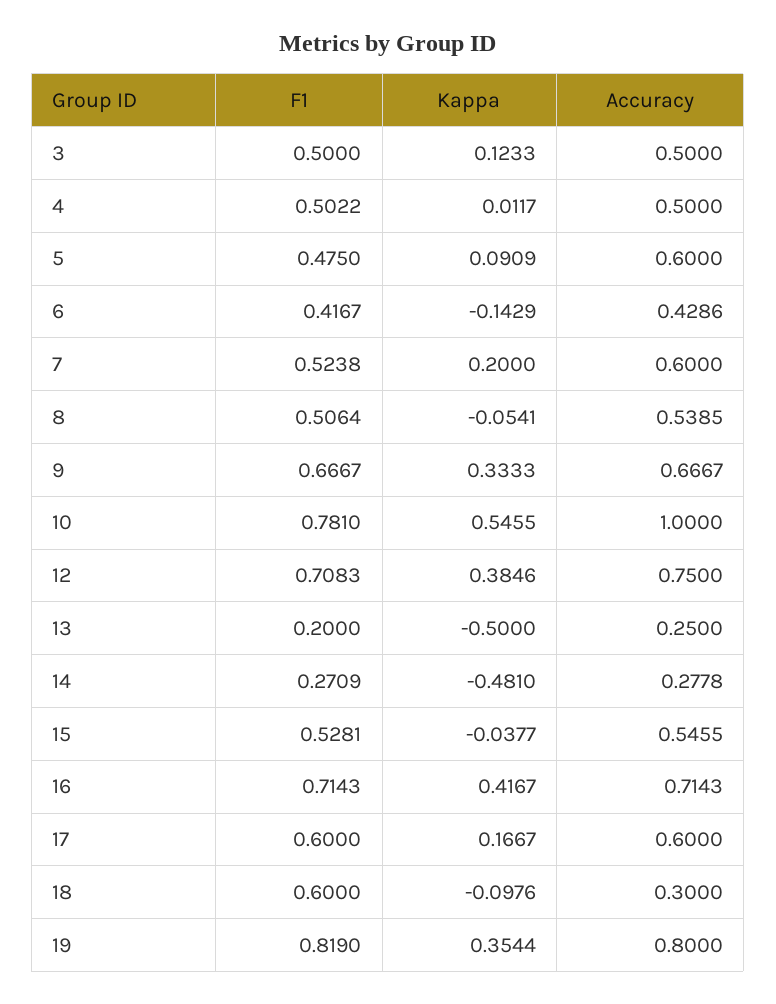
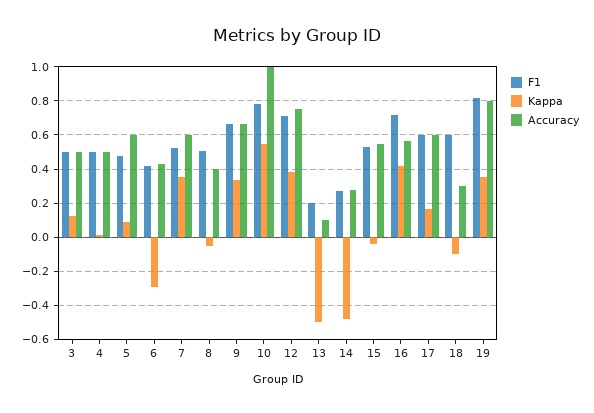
  {
    "F1": {
      "3": 0.5,
      "4": 0.5022,
      "5": 0.475,
      "6": 0.4167,
      "7": 0.5238,
      "8": 0.5064,
      "9": 0.6667,
      "10": 0.781,
      "12": 0.7083,
      "13": 0.2,
      "14": 0.2709,
      "15": 0.5281,
      "16": 0.7143,
      "17": 0.6,
      "18": 0.6,
      "19": 0.819
    },
    "Kappa": {
      "3": 0.1233,
      "4": 0.0117,
      "5": 0.0909,
-     "6": -0.1429,
+     "6": -0.3,
-     "7": 0.2,
+     "7": 0.35,
      "8": -0.0541,
      "9": 0.3333,
      "10": 0.5455,
      "12": 0.3846,
      "13": -0.5,
      "14": -0.481,
      "15": -0.0377,
      "16": 0.4167,
      "17": 0.1667,
      "18": -0.0976,
      "19": 0.3544
    },
    "Accuracy": {
      "3": 0.5,
      "4": 0.5,
      "5": 0.6,
      "6": 0.4286,
      "7": 0.6,
-     "8": 0.5385,
+     "8": 0.4,
      "9": 0.6667,
      "10": 1,
      "12": 0.75,
-     "13": 0.25,
+     "13": 0.1,
      "14": 0.2778,
      "15": 0.5455,
-     "16": 0.7143,
+     "16": 0.55,
      "17": 0.6,
      "18": 0.3,
      "19": 0.8
    }
  }

